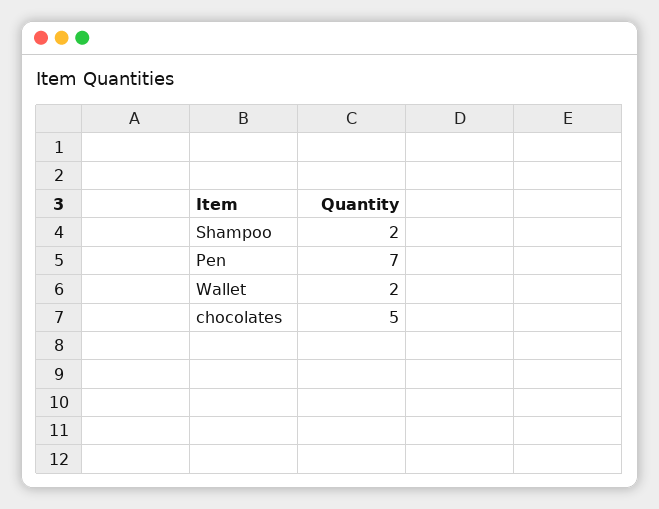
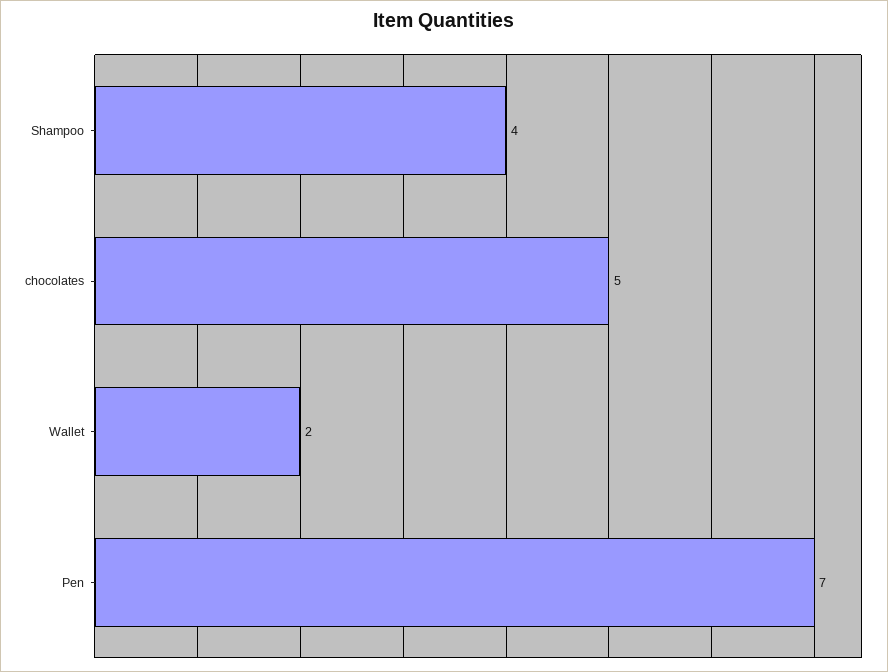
  {
-   "Shampoo": 2,
+   "Shampoo": 4,
    "Pen": 7,
    "Wallet": 2,
    "chocolates": 5
  }

